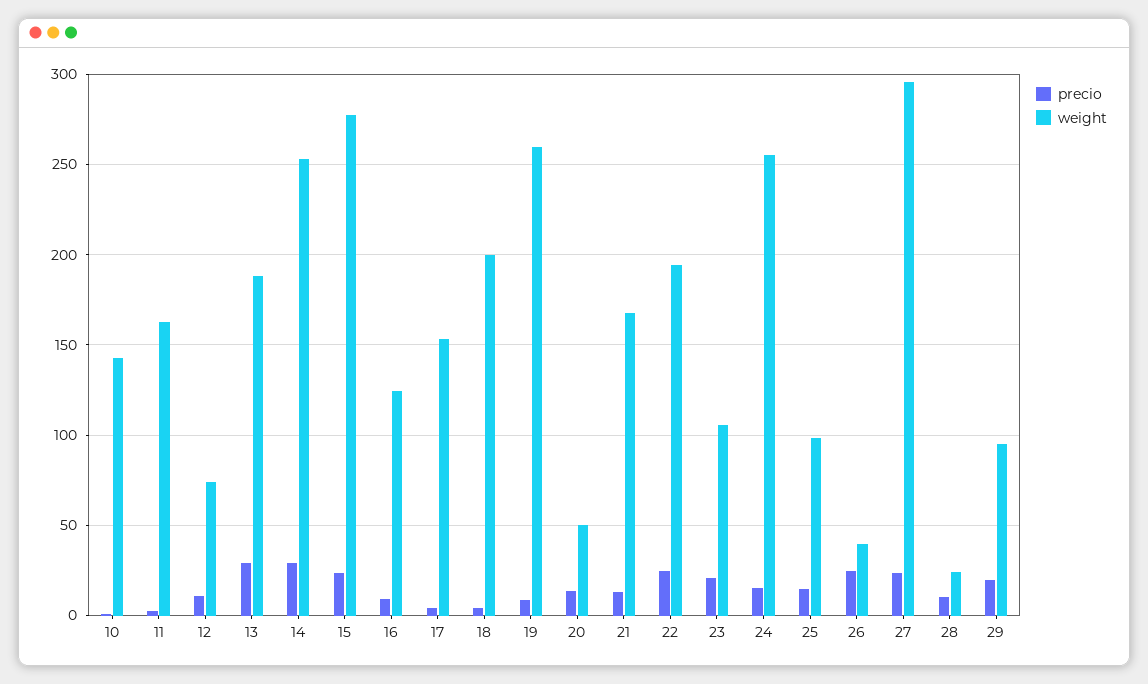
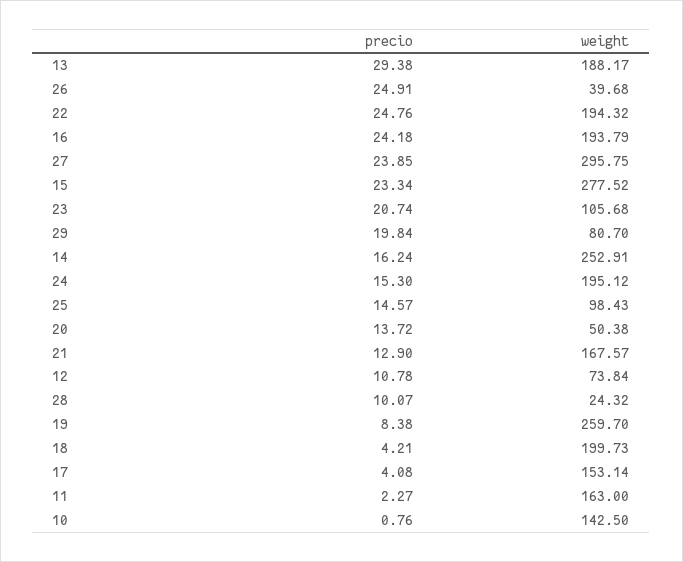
  {
    "precio": {
      "10": 0.76,
      "11": 2.27,
      "12": 10.78,
      "13": 29.38,
-     "14": 30,
+     "14": 16.24,
      "15": 23.34,
-     "16": 10,
+     "16": 24.18,
      "17": 4.08,
      "18": 4.21,
      "19": 8.38,
      "20": 13.72,
      "21": 12.9,
      "22": 24.76,
      "23": 20.74,
      "24": 15.3,
      "25": 14.57,
      "26": 24.91,
      "27": 23.85,
      "28": 10.07,
      "29": 19.84
    },
    "weight": {
      "10": 142.5,
      "11": 163,
      "12": 73.84,
      "13": 188.17,
      "14": 252.91,
      "15": 277.52,
-     "16": 125,
+     "16": 193.79,
      "17": 153.14,
      "18": 199.73,
      "19": 259.7,
      "20": 50.38,
      "21": 167.57,
      "22": 194.32,
      "23": 105.68,
-     "24": 255,
+     "24": 195.12,
      "25": 98.43,
      "26": 39.68,
      "27": 295.75,
      "28": 24.32,
-     "29": 95
+     "29": 80.7
    }
  }

